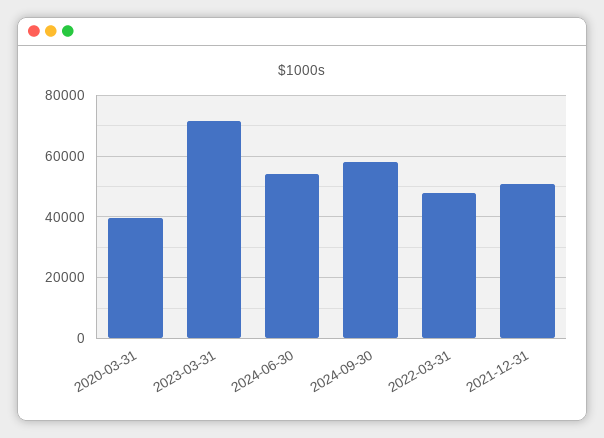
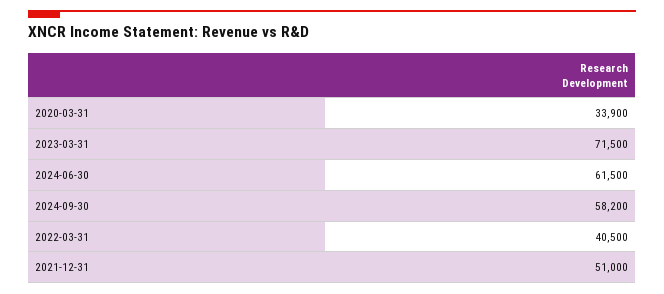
  {
-   "2020-03-31": 40000,
+   "2020-03-31": 33900,
    "2023-03-31": 71500,
-   "2024-06-30": 54000,
+   "2024-06-30": 61500,
    "2024-09-30": 58200,
-   "2022-03-31": 48000,
+   "2022-03-31": 40500,
    "2021-12-31": 51000
  }

